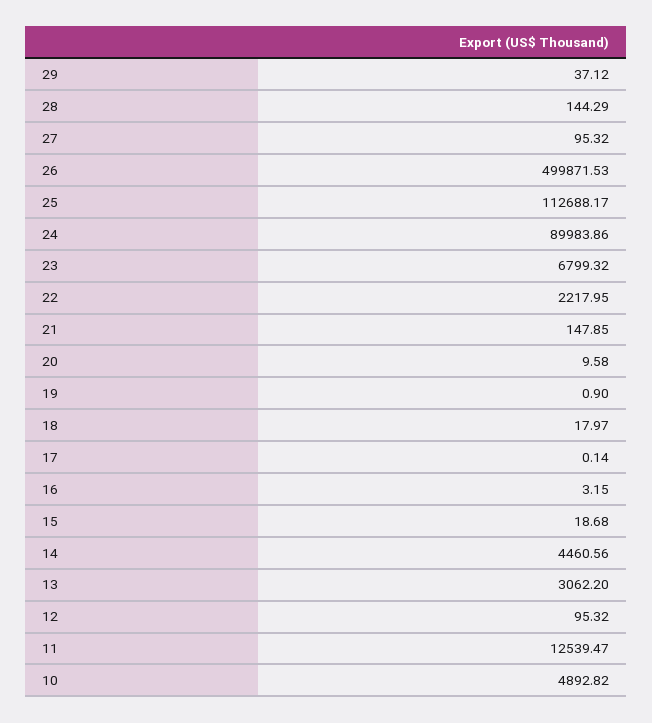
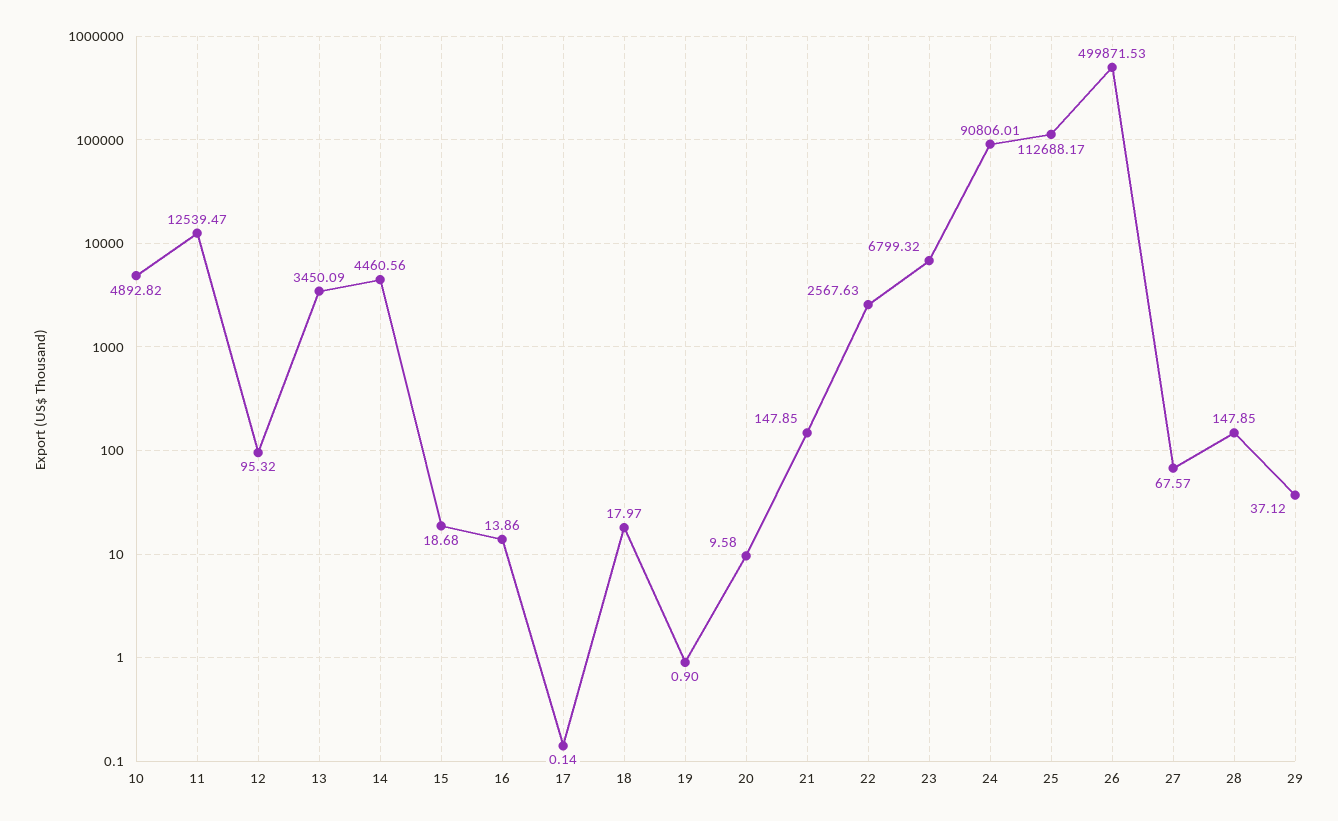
  {
    "29": 37.12,
-   "28": 144.29,
+   "28": 147.85,
-   "27": 95.32,
+   "27": 67.57,
    "26": 499871.53,
    "25": 112688.17,
-   "24": 89983.86,
+   "24": 90806.01,
    "23": 6799.32,
-   "22": 2217.95,
+   "22": 2567.63,
    "21": 147.85,
    "20": 9.58,
    "19": 0.9,
    "18": 17.97,
    "17": 0.14,
-   "16": 3.15,
+   "16": 13.86,
    "15": 18.68,
    "14": 4460.56,
-   "13": 3062.2,
+   "13": 3450.09,
    "12": 95.32,
    "11": 12539.47,
    "10": 4892.82
  }

